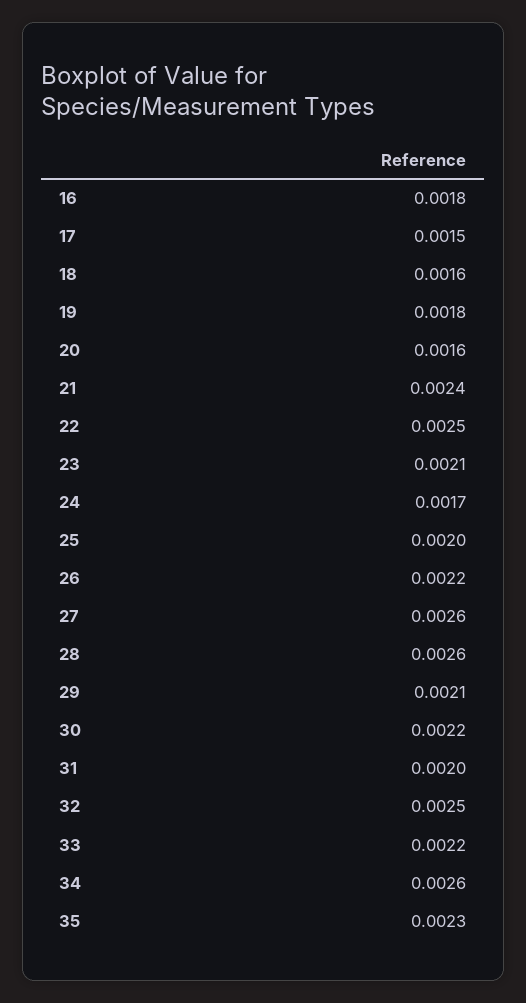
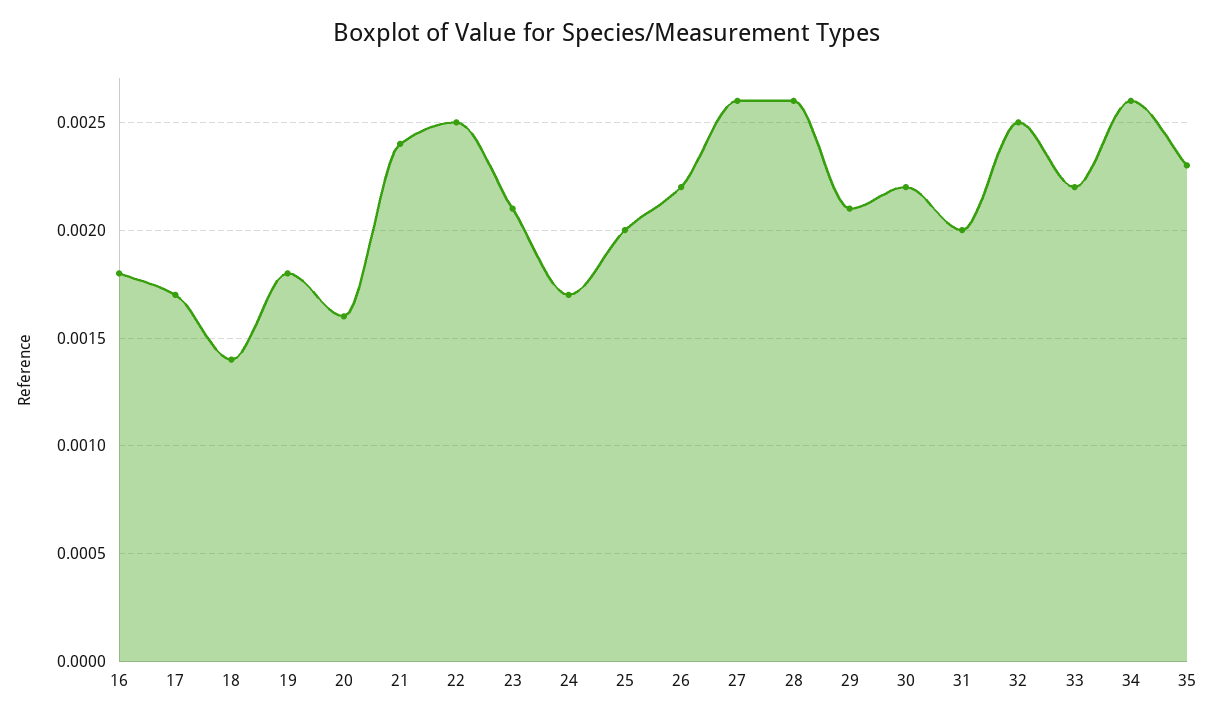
  {
    "16": 0.0018,
-   "17": 0.0015,
+   "17": 0.0017,
-   "18": 0.0016,
+   "18": 0.0014,
    "19": 0.0018,
    "20": 0.0016,
    "21": 0.0024,
    "22": 0.0025,
    "23": 0.0021,
    "24": 0.0017,
    "25": 0.002,
    "26": 0.0022,
    "27": 0.0026,
    "28": 0.0026,
    "29": 0.0021,
    "30": 0.0022,
    "31": 0.002,
    "32": 0.0025,
    "33": 0.0022,
    "34": 0.0026,
    "35": 0.0023
  }

